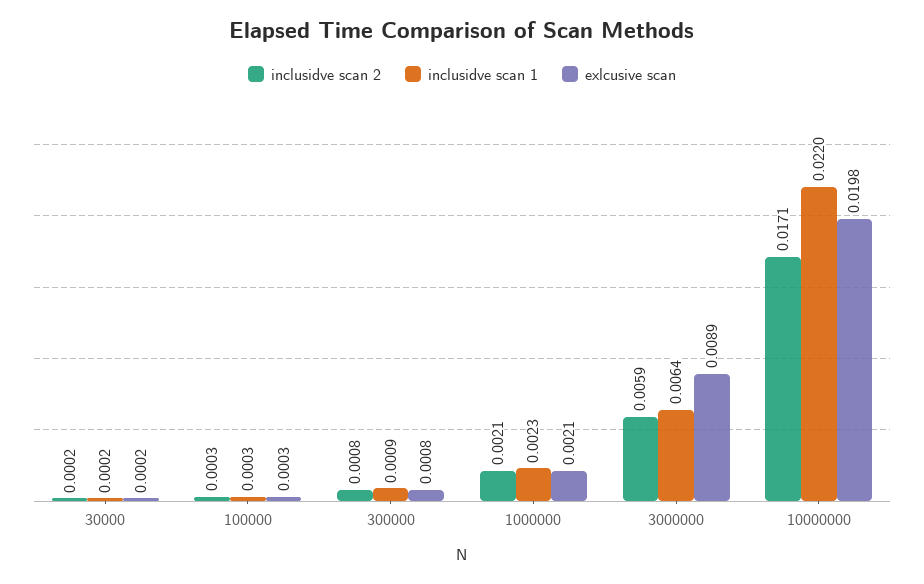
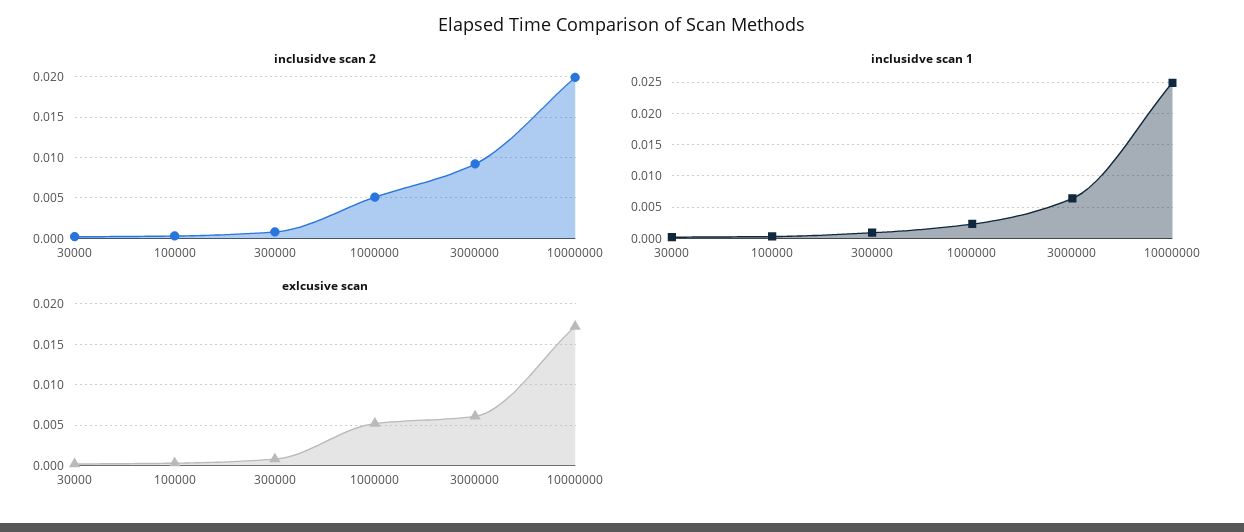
  {
    "inclusidve scan 2": {
      "30000": 0.0002,
      "100000": 0.0003,
      "300000": 0.0008,
-     "1000000": 0.0021,
+     "1000000": 0.005,
-     "3000000": 0.0059,
+     "3000000": 0.009,
-     "10000000": 0.0171
+     "10000000": 0.02
    },
    "inclusidve scan 1": {
      "30000": 0.0002,
      "100000": 0.0003,
      "300000": 0.0009,
      "1000000": 0.0023,
      "3000000": 0.0064,
-     "10000000": 0.022
+     "10000000": 0.025
    },
    "exlcusive scan": {
      "30000": 0.0002,
      "100000": 0.0003,
      "300000": 0.0008,
-     "1000000": 0.0021,
+     "1000000": 0.005,
-     "3000000": 0.0089,
+     "3000000": 0.006,
-     "10000000": 0.0198
+     "10000000": 0.017
    }
  }

